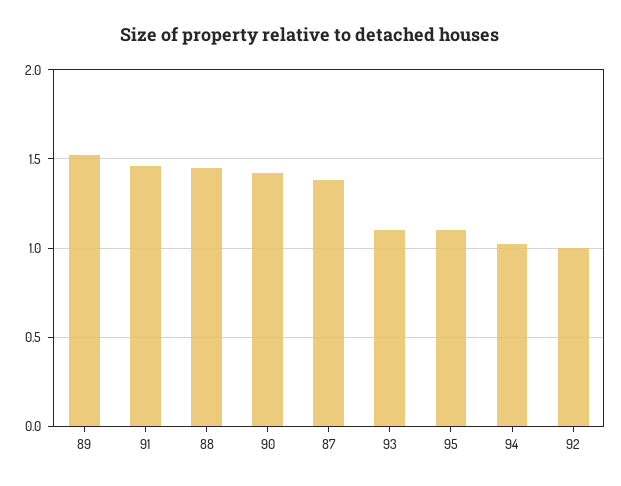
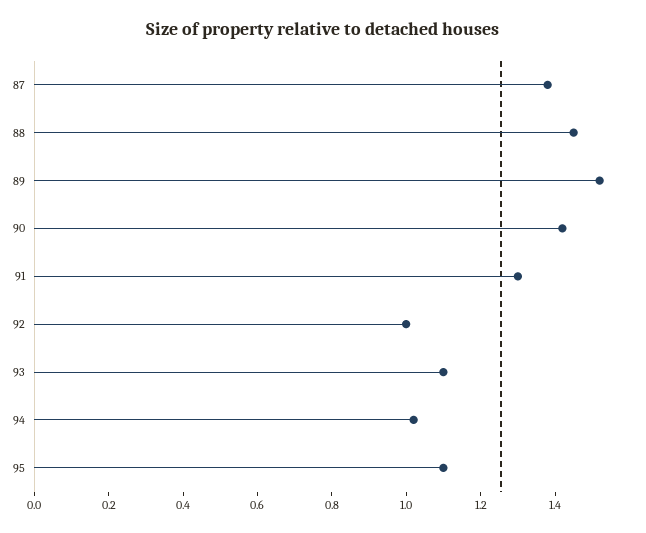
  {
    "89": 1.5,
-   "91": 1.45,
+   "91": 1.3,
    "88": 1.45,
    "90": 1.4,
    "87": 1.4,
    "93": 1.1,
    "95": 1.1,
    "94": 1,
    "92": 1
  }

